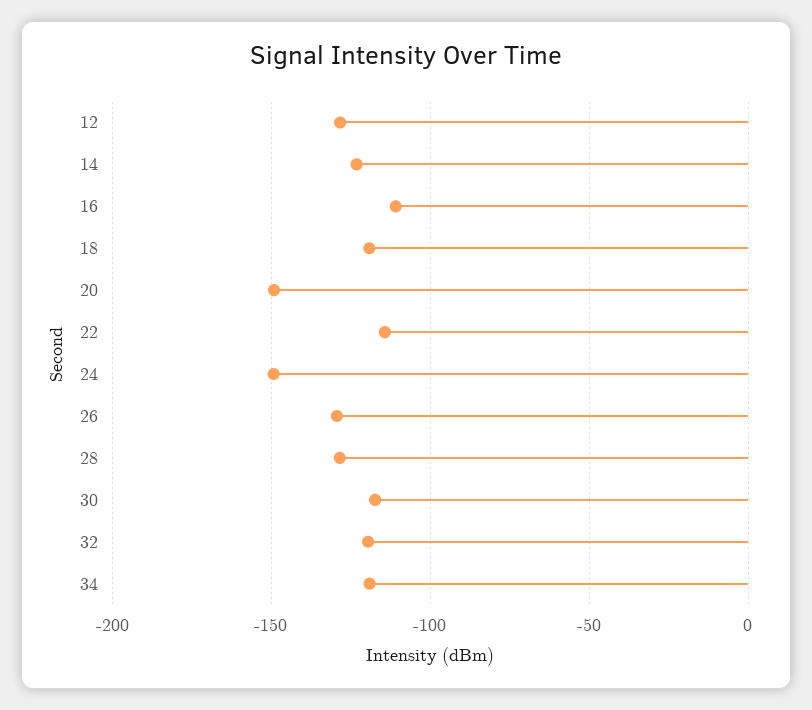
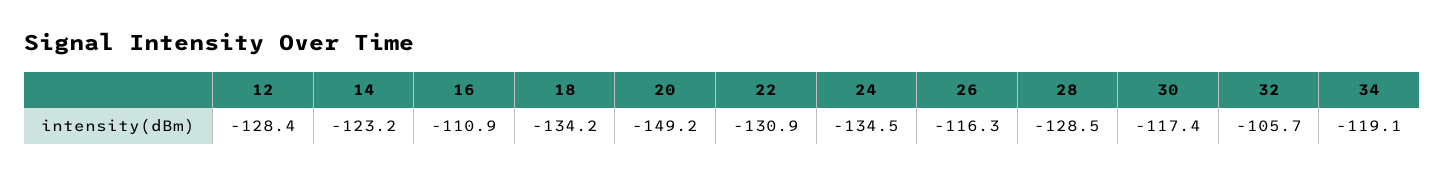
  {
    "12": -128.4,
    "14": -123.2,
    "16": -110.9,
-   "18": -120,
+   "18": -134.2,
    "20": -149.2,
-   "22": -115,
+   "22": -130.9,
-   "24": -150,
+   "24": -134.5,
-   "26": -130,
+   "26": -116.3,
    "28": -128.5,
    "30": -117.4,
-   "32": -120,
+   "32": -105.7,
    "34": -119.1
  }

